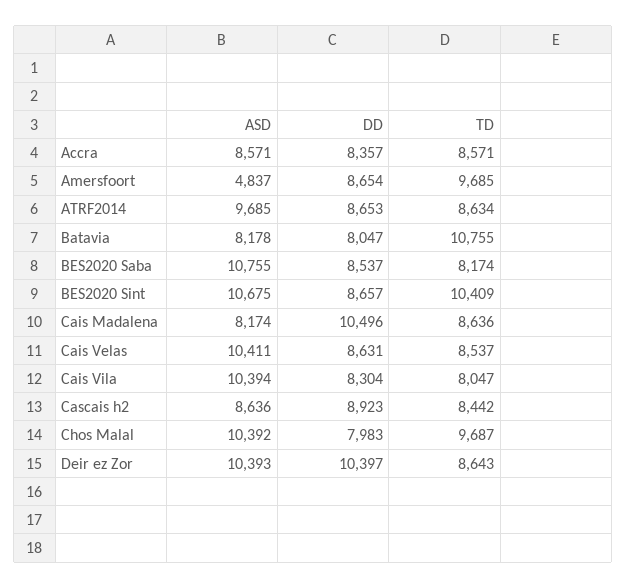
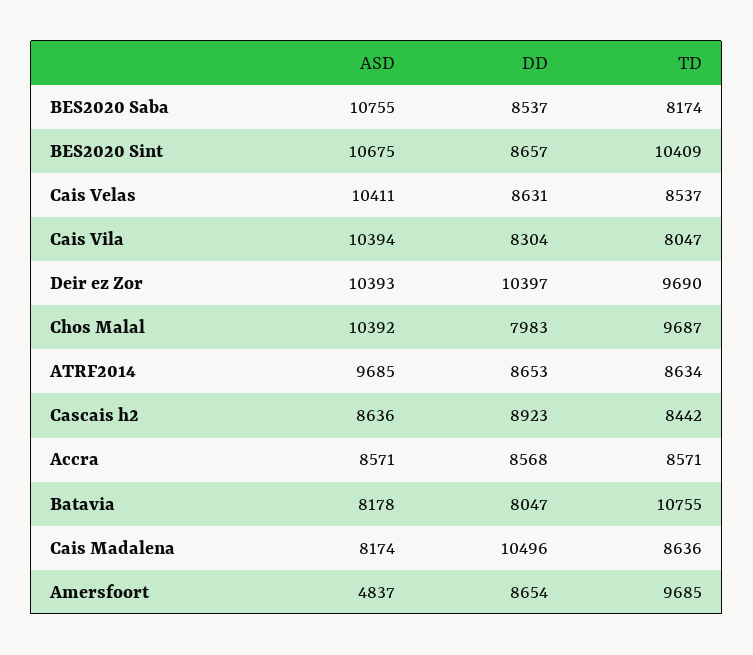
  {
    "ASD": {
      "Accra": 8571,
      "Amersfoort": 4837,
      "ATRF2014": 9685,
      "Batavia": 8178,
      "BES2020 Saba": 10755,
      "BES2020 Sint": 10675,
      "Cais Madalena": 8174,
      "Cais Velas": 10411,
      "Cais Vila": 10394,
      "Cascais h2": 8636,
      "Chos Malal": 10392,
      "Deir ez Zor": 10393
    },
    "DD": {
-     "Accra": 8357,
+     "Accra": 8568,
      "Amersfoort": 8654,
      "ATRF2014": 8653,
      "Batavia": 8047,
      "BES2020 Saba": 8537,
      "BES2020 Sint": 8657,
      "Cais Madalena": 10496,
      "Cais Velas": 8631,
      "Cais Vila": 8304,
      "Cascais h2": 8923,
      "Chos Malal": 7983,
      "Deir ez Zor": 10397
    },
    "TD": {
      "Accra": 8571,
      "Amersfoort": 9685,
      "ATRF2014": 8634,
      "Batavia": 10755,
      "BES2020 Saba": 8174,
      "BES2020 Sint": 10409,
      "Cais Madalena": 8636,
      "Cais Velas": 8537,
      "Cais Vila": 8047,
      "Cascais h2": 8442,
      "Chos Malal": 9687,
-     "Deir ez Zor": 8643
+     "Deir ez Zor": 9690
    }
  }

